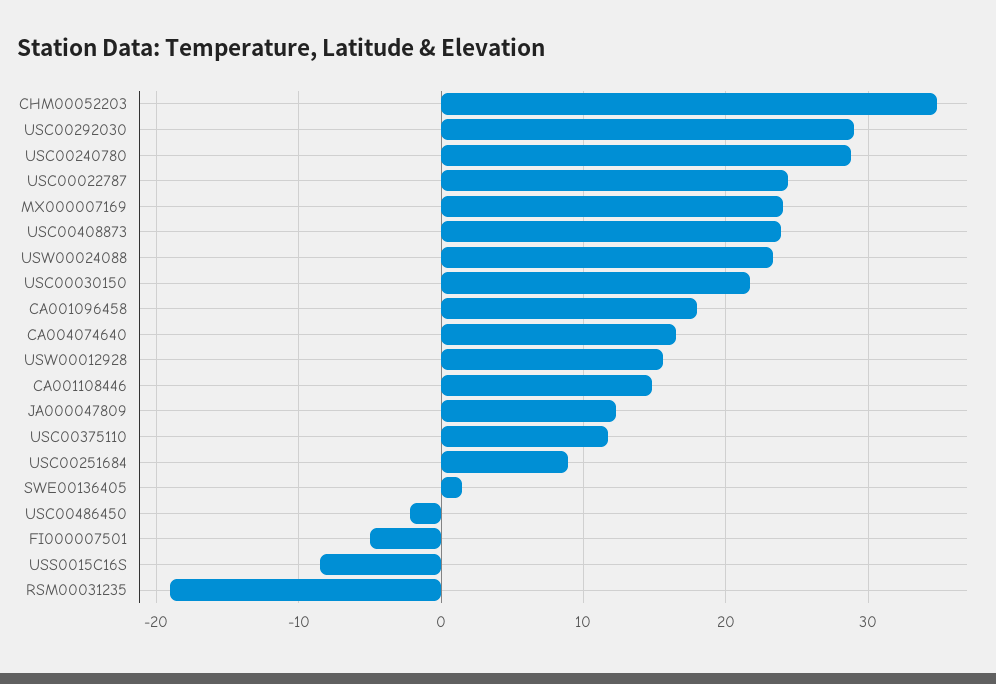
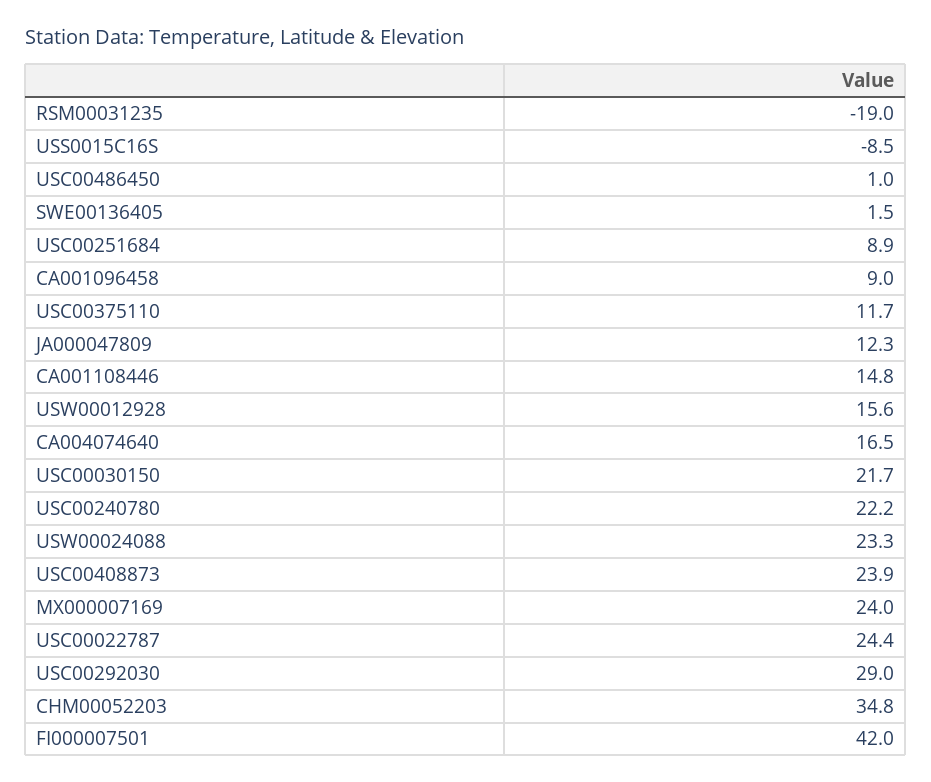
  {
    "CHM00052203": 34.8,
    "USC00292030": 29,
-   "USC00240780": 29,
+   "USC00240780": 22.2,
    "USC00022787": 24.4,
    "MX000007169": 24,
    "USC00408873": 23.9,
    "USW00024088": 23.3,
    "USC00030150": 21.7,
-   "CA001096458": 18,
+   "CA001096458": 9,
    "CA004074640": 16.5,
    "USW00012928": 15.6,
    "CA001108446": 14.8,
    "JA000047809": 12.3,
    "USC00375110": 11.7,
    "USC00251684": 8.9,
    "SWE00136405": 1.5,
-   "USC00486450": -2,
+   "USC00486450": 1,
-   "FI000007501": -5,
+   "FI000007501": 42,
    "USS0015C16S": -8.5,
    "RSM00031235": -19
  }

